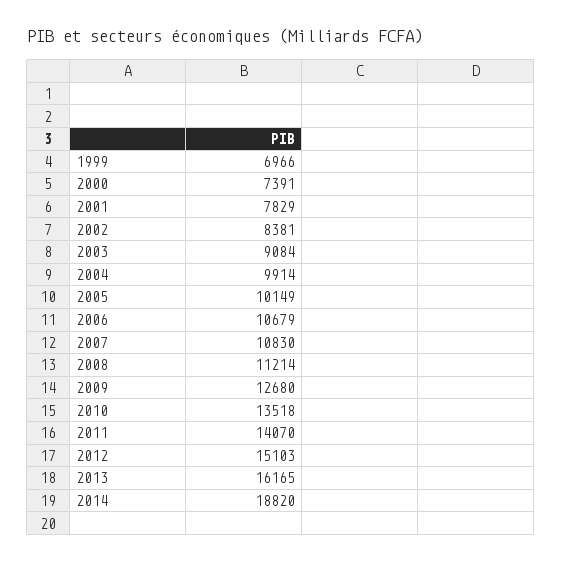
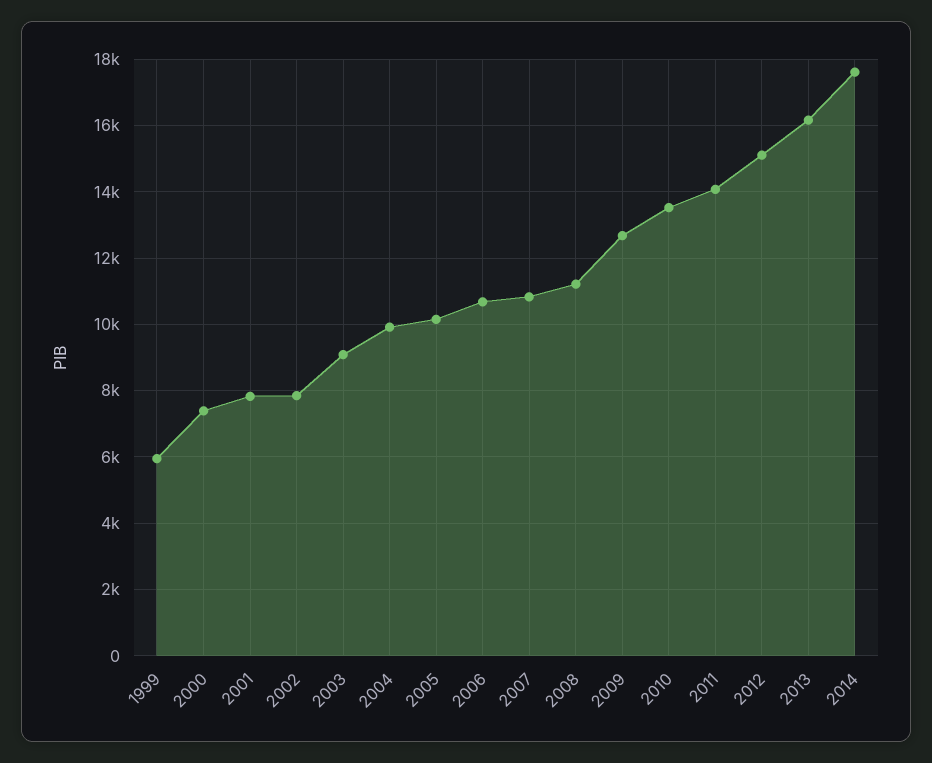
  {
-   "1999": 6966,
+   "1999": 6000,
    "2000": 7391,
    "2001": 7829,
-   "2002": 8381,
+   "2002": 7800,
    "2003": 9084,
    "2004": 9914,
    "2005": 10149,
    "2006": 10679,
    "2007": 10830,
    "2008": 11214,
    "2009": 12680,
    "2010": 13518,
    "2011": 14070,
    "2012": 15103,
    "2013": 16165,
-   "2014": 18820
+   "2014": 17600
  }

